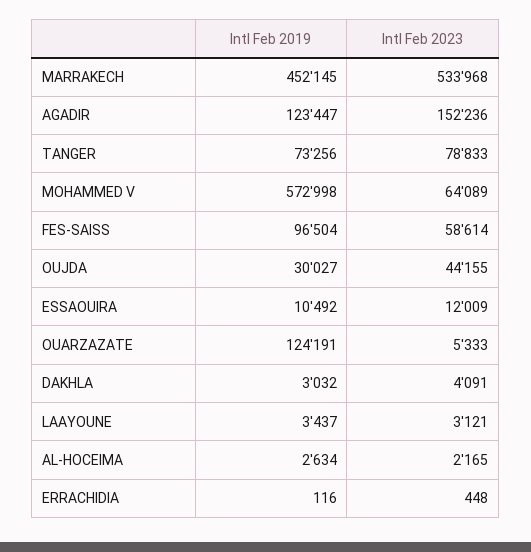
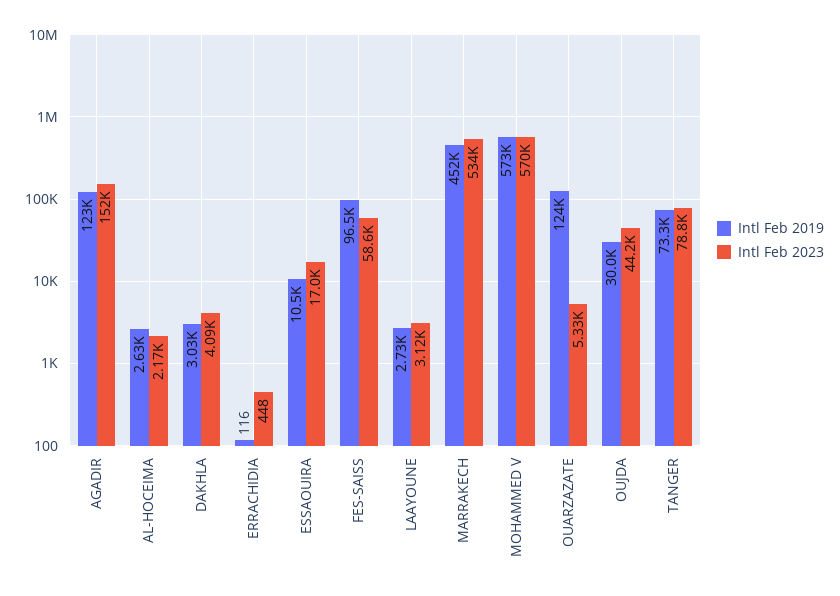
  {
    "Intl Feb 2019": {
      "MARRAKECH": 452145,
      "AGADIR": 123447,
      "TANGER": 73256,
      "MOHAMMED V": 572998,
      "FES-SAISS": 96504,
      "OUJDA": 30027,
      "ESSAOUIRA": 10492,
      "OUARZAZATE": 124191,
      "DAKHLA": 3032,
-     "LAAYOUNE": 3437,
+     "LAAYOUNE": 2730,
      "AL-HOCEIMA": 2634,
      "ERRACHIDIA": 116
    },
    "Intl Feb 2023": {
      "MARRAKECH": 533968,
      "AGADIR": 152236,
      "TANGER": 78833,
-     "MOHAMMED V": 64089,
+     "MOHAMMED V": 570000,
      "FES-SAISS": 58614,
      "OUJDA": 44155,
-     "ESSAOUIRA": 12009,
+     "ESSAOUIRA": 17000,
      "OUARZAZATE": 5333,
      "DAKHLA": 4091,
      "LAAYOUNE": 3121,
      "AL-HOCEIMA": 2165,
      "ERRACHIDIA": 448
    }
  }

